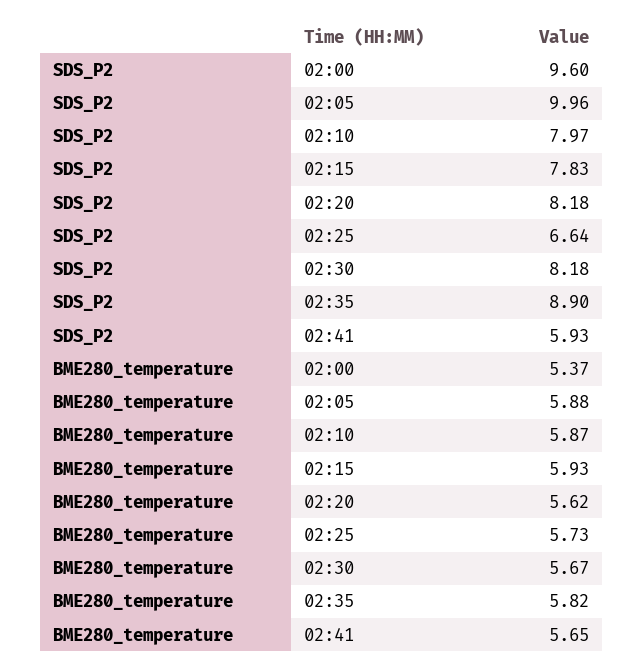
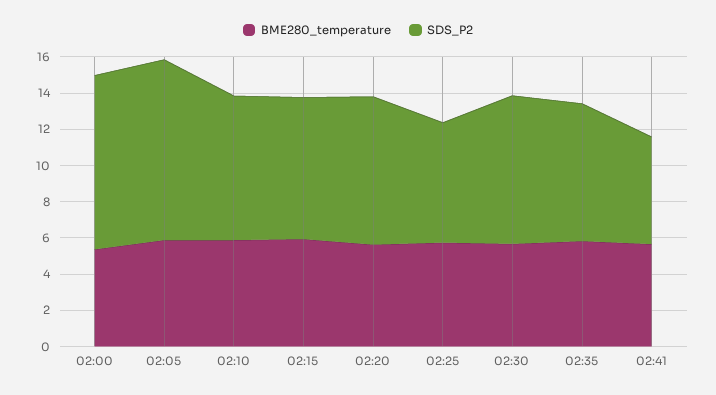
  {
    "SDS_P2": {
      "02:00": 9.6,
      "02:05": 9.96,
      "02:10": 7.97,
      "02:15": 7.83,
      "02:20": 8.18,
      "02:25": 6.64,
      "02:30": 8.18,
-     "02:35": 8.9,
+     "02:35": 7.5,
      "02:41": 5.93
    },
    "BME280_temperature": {
      "02:00": 5.37,
      "02:05": 5.88,
      "02:10": 5.87,
      "02:15": 5.93,
      "02:20": 5.62,
      "02:25": 5.73,
      "02:30": 5.67,
      "02:35": 5.82,
      "02:41": 5.65
    }
  }

